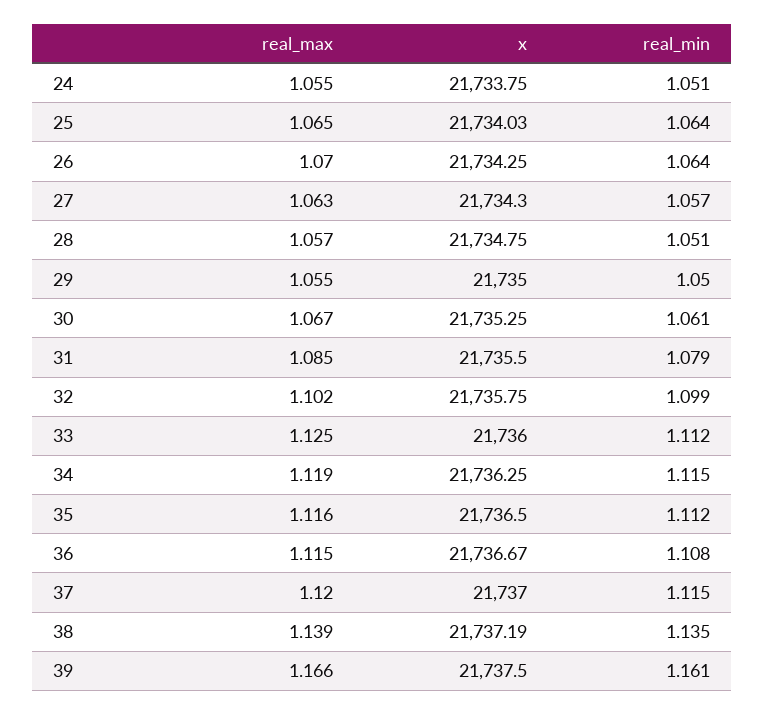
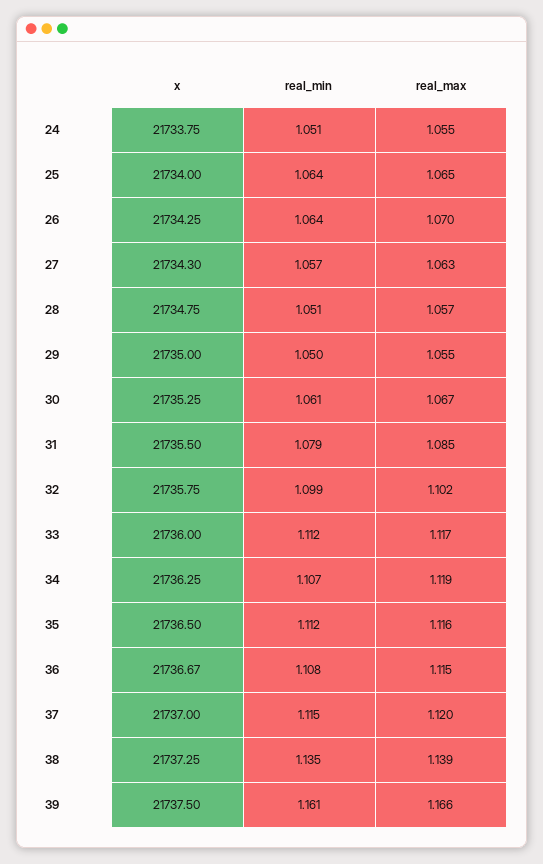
  {
    "real_max": {
      "24": 1.055,
      "25": 1.065,
      "26": 1.07,
      "27": 1.063,
      "28": 1.057,
      "29": 1.055,
      "30": 1.067,
      "31": 1.085,
      "32": 1.102,
-     "33": 1.125,
+     "33": 1.117,
      "34": 1.119,
      "35": 1.116,
      "36": 1.115,
      "37": 1.12,
      "38": 1.139,
      "39": 1.166
    },
    "x": {
      "24": 21733.75,
-     "25": 21734.03,
+     "25": 21734,
      "26": 21734.25,
      "27": 21734.3,
      "28": 21734.75,
      "29": 21735,
      "30": 21735.25,
      "31": 21735.5,
      "32": 21735.75,
      "33": 21736,
      "34": 21736.25,
      "35": 21736.5,
      "36": 21736.67,
      "37": 21737,
-     "38": 21737.19,
+     "38": 21737.25,
      "39": 21737.5
    },
    "real_min": {
      "24": 1.051,
      "25": 1.064,
      "26": 1.064,
      "27": 1.057,
      "28": 1.051,
      "29": 1.05,
      "30": 1.061,
      "31": 1.079,
      "32": 1.099,
      "33": 1.112,
-     "34": 1.115,
+     "34": 1.107,
      "35": 1.112,
      "36": 1.108,
      "37": 1.115,
      "38": 1.135,
      "39": 1.161
    }
  }

